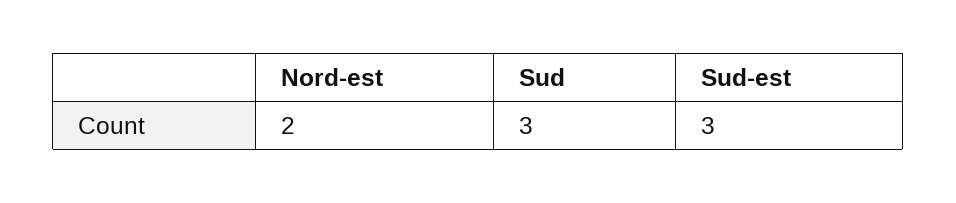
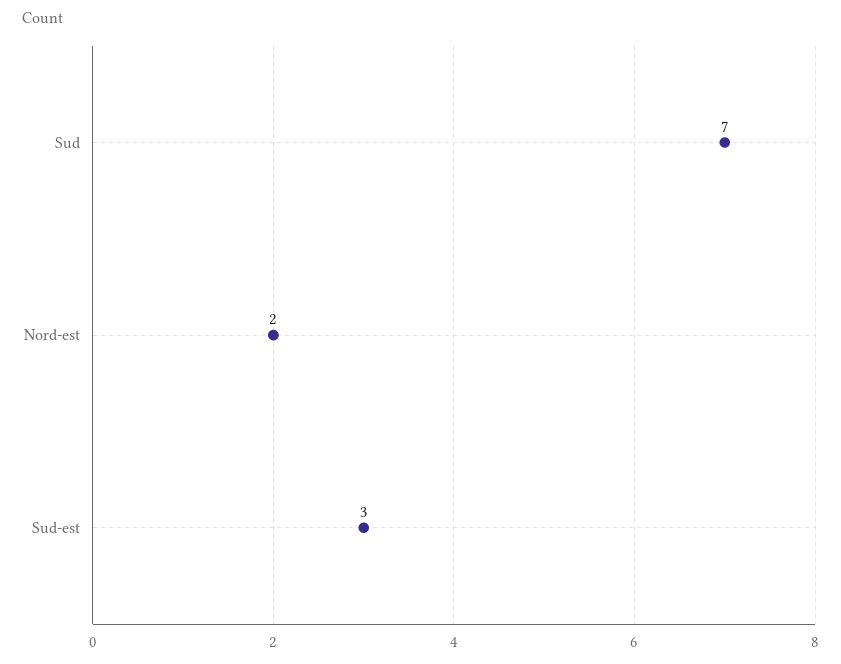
  {
    "Nord-est": 2,
-   "Sud": 3,
+   "Sud": 7,
    "Sud-est": 3
  }

